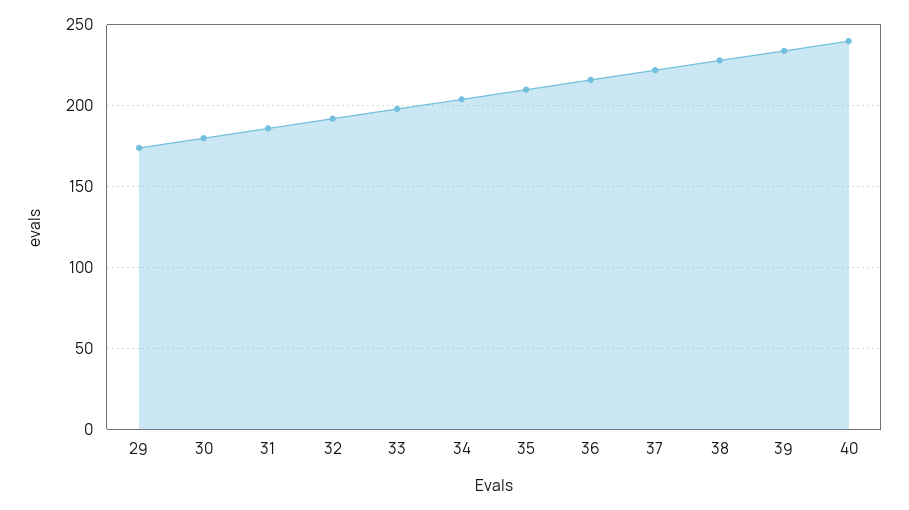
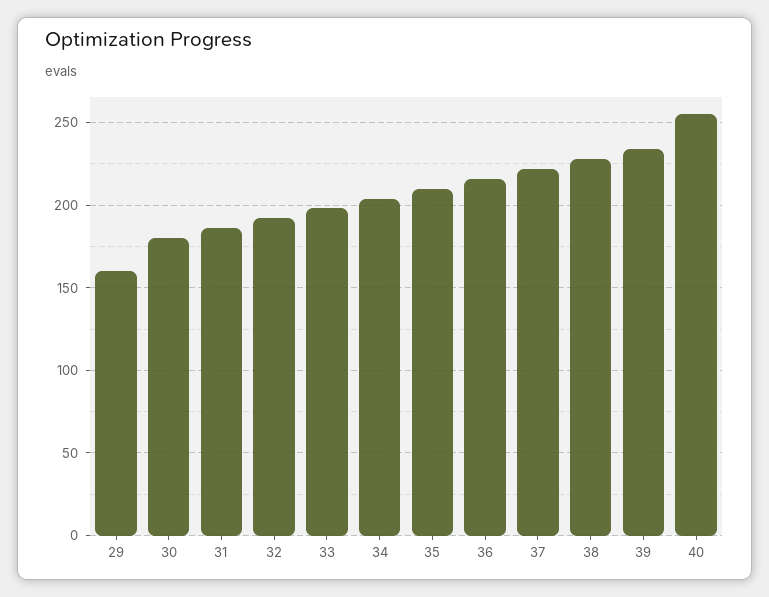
  {
-   "29": 175,
+   "29": 160,
    "30": 180,
    "31": 185,
    "32": 190,
    "33": 200,
    "34": 205,
    "35": 210,
    "36": 215,
    "37": 220,
    "38": 230,
    "39": 235,
-   "40": 240
+   "40": 255
  }

